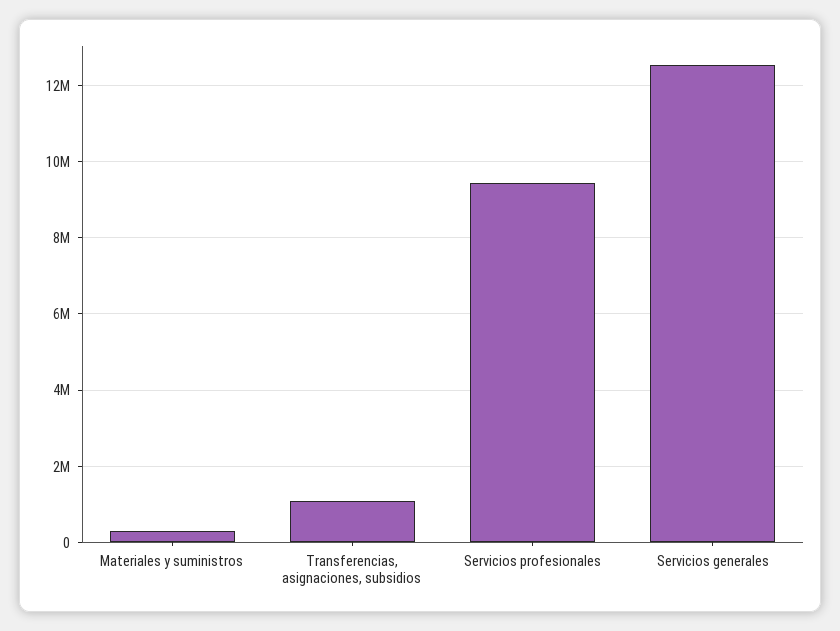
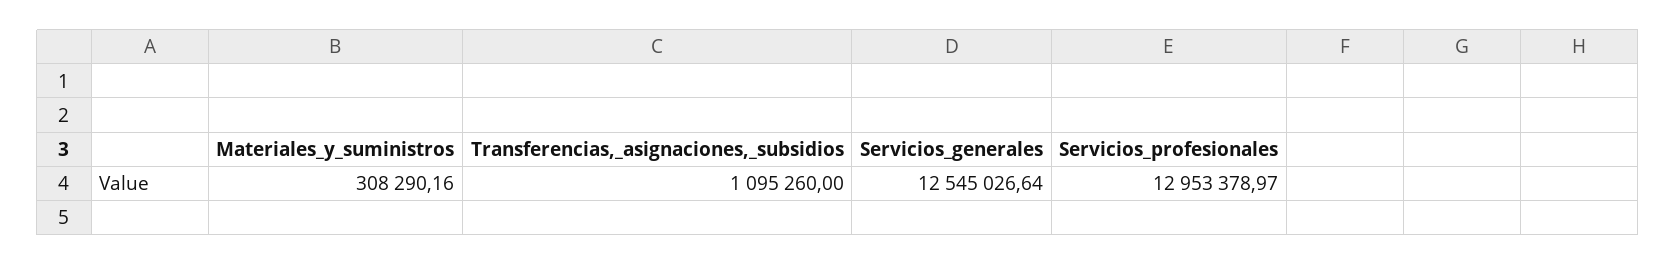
  {
    "Materiales y suministros": 308290.16,
    "Transferencias, asignaciones, subsidios": 1095260,
-   "Servicios profesionales": 9400000,
+   "Servicios profesionales": 12953378.97,
    "Servicios generales": 12545026.64
  }

